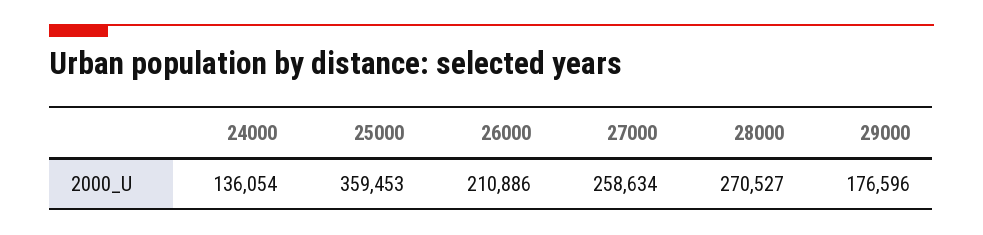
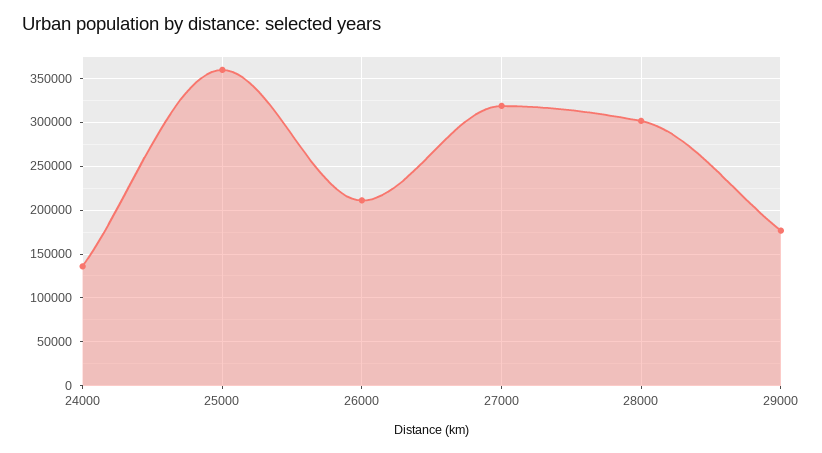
  {
    "24000": 136054,
    "25000": 359453,
    "26000": 210886,
-   "27000": 258634,
+   "27000": 320000,
-   "28000": 270527,
+   "28000": 300000,
    "29000": 176596
  }

